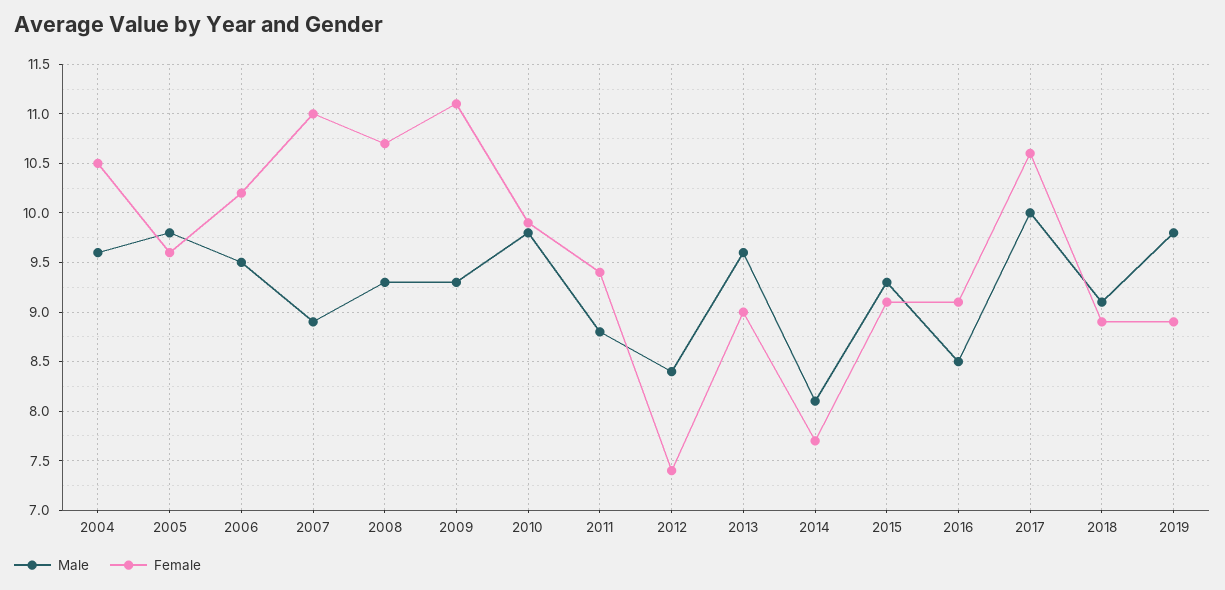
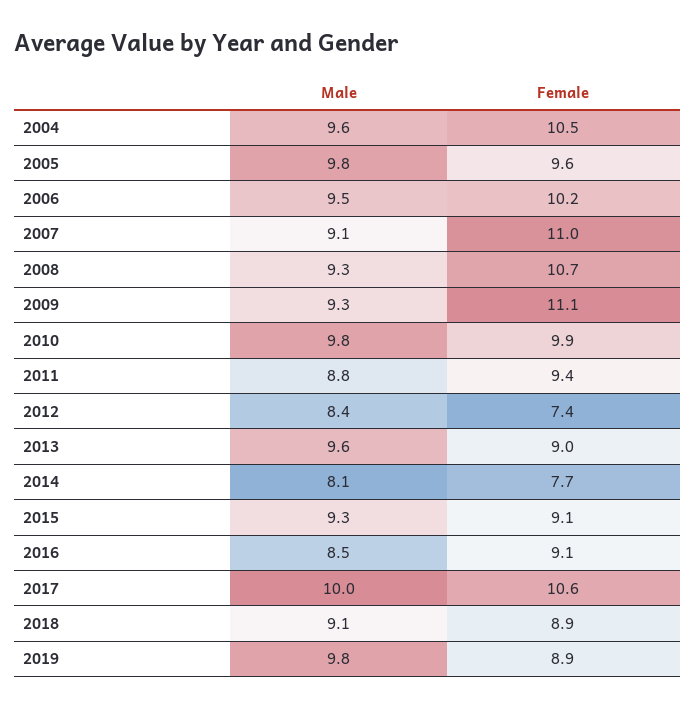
  {
    "Male": {
      "2004": 9.6,
      "2005": 9.8,
      "2006": 9.5,
-     "2007": 8.9,
+     "2007": 9.1,
      "2008": 9.3,
      "2009": 9.3,
      "2010": 9.8,
      "2011": 8.8,
      "2012": 8.4,
      "2013": 9.6,
      "2014": 8.1,
      "2015": 9.3,
      "2016": 8.5,
      "2017": 10,
      "2018": 9.1,
      "2019": 9.8
    },
    "Female": {
      "2004": 10.5,
      "2005": 9.6,
      "2006": 10.2,
      "2007": 11,
      "2008": 10.7,
      "2009": 11.1,
      "2010": 9.9,
      "2011": 9.4,
      "2012": 7.4,
      "2013": 9,
      "2014": 7.7,
      "2015": 9.1,
      "2016": 9.1,
      "2017": 10.6,
      "2018": 8.9,
      "2019": 8.9
    }
  }

